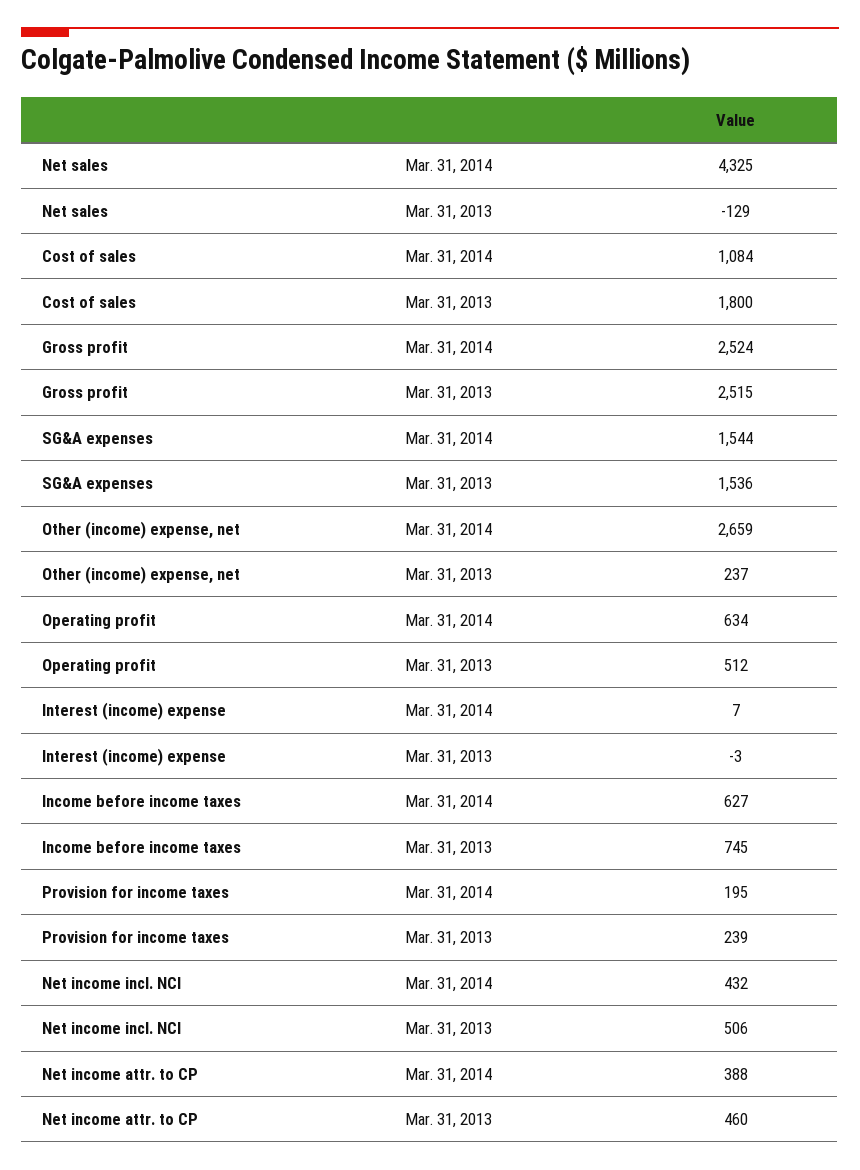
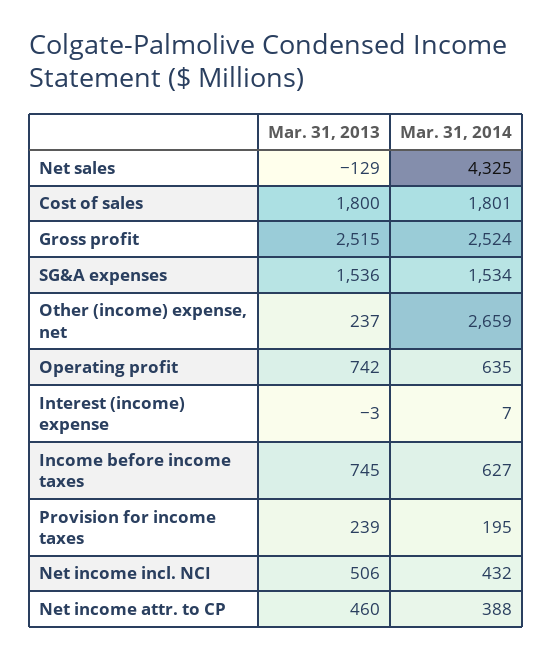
  {
    "Net sales": {
      "Mar. 31, 2014": 4325,
      "Mar. 31, 2013": -129
    },
    "Cost of sales": {
-     "Mar. 31, 2014": 1084,
+     "Mar. 31, 2014": 1801,
      "Mar. 31, 2013": 1800
    },
    "Gross profit": {
      "Mar. 31, 2014": 2524,
      "Mar. 31, 2013": 2515
    },
    "SG&A expenses": {
-     "Mar. 31, 2014": 1544,
+     "Mar. 31, 2014": 1534,
      "Mar. 31, 2013": 1536
    },
    "Other (income) expense, net": {
      "Mar. 31, 2014": 2659,
      "Mar. 31, 2013": 237
    },
    "Operating profit": {
-     "Mar. 31, 2014": 634,
+     "Mar. 31, 2014": 635,
-     "Mar. 31, 2013": 512
+     "Mar. 31, 2013": 742
    },
    "Interest (income) expense": {
      "Mar. 31, 2014": 7,
      "Mar. 31, 2013": -3
    },
    "Income before income taxes": {
      "Mar. 31, 2014": 627,
      "Mar. 31, 2013": 745
    },
    "Provision for income taxes": {
      "Mar. 31, 2014": 195,
      "Mar. 31, 2013": 239
    },
    "Net income incl. NCI": {
      "Mar. 31, 2014": 432,
      "Mar. 31, 2013": 506
    },
    "Net income attr. to CP": {
      "Mar. 31, 2014": 388,
      "Mar. 31, 2013": 460
    }
  }

